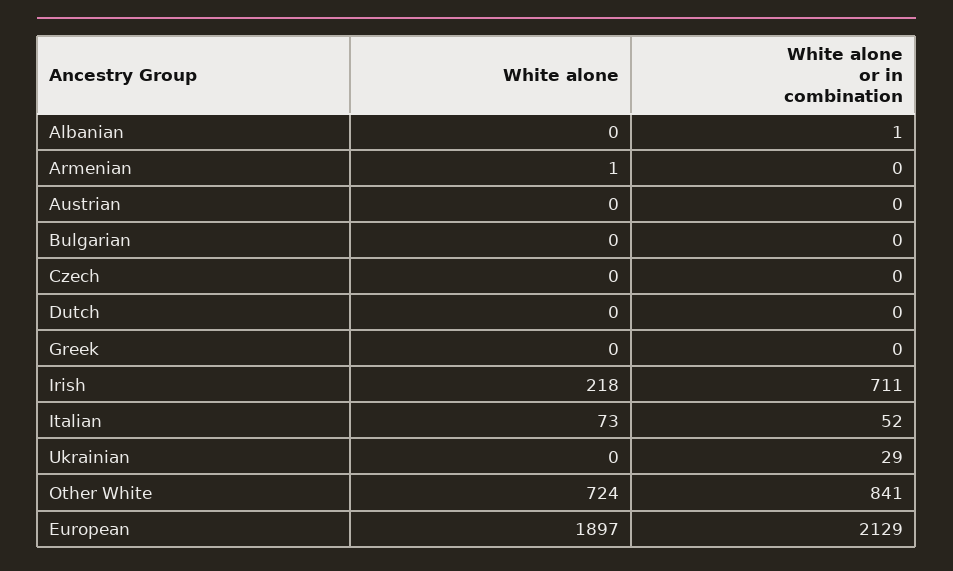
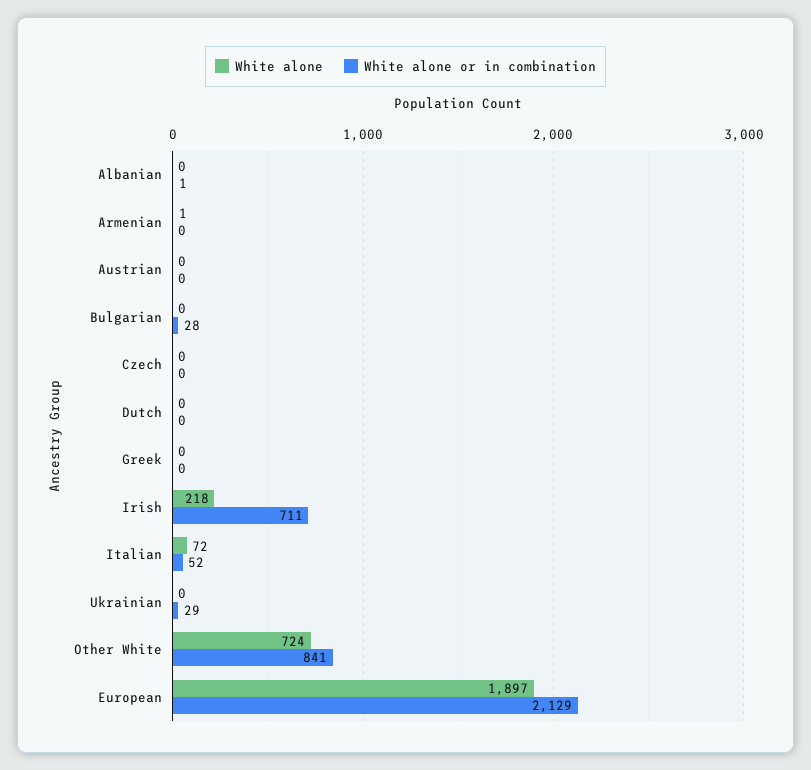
  {
    "White alone": {
      "Albanian": 0,
      "Armenian": 1,
      "Austrian": 0,
      "Bulgarian": 0,
      "Czech": 0,
      "Dutch": 0,
      "Greek": 0,
      "Irish": 218,
-     "Italian": 73,
+     "Italian": 72,
      "Ukrainian": 0,
      "Other White": 724,
      "European": 1897
    },
    "White alone or in combination": {
      "Albanian": 1,
      "Armenian": 0,
      "Austrian": 0,
-     "Bulgarian": 0,
+     "Bulgarian": 28,
      "Czech": 0,
      "Dutch": 0,
      "Greek": 0,
      "Irish": 711,
      "Italian": 52,
      "Ukrainian": 29,
      "Other White": 841,
      "European": 2129
    }
  }

